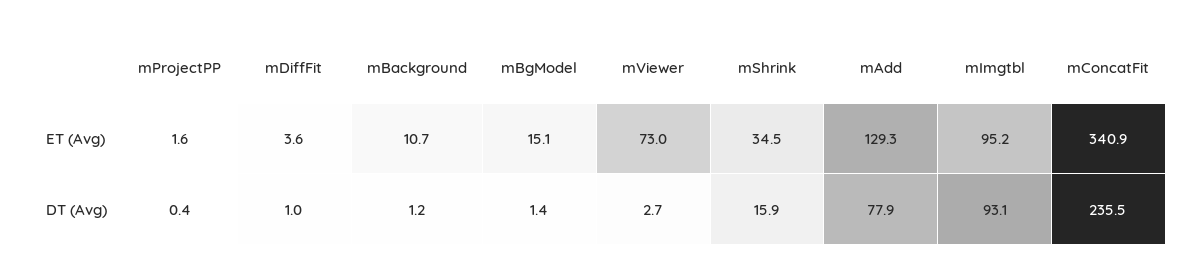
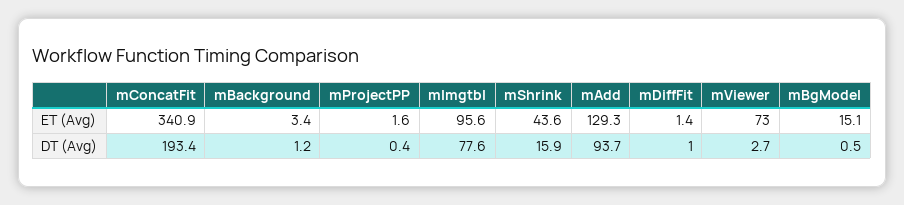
  {
    "mProjectPP": {
      "ET (Avg)": 1.6,
      "DT (Avg)": 0.4
    },
    "mDiffFit": {
-     "ET (Avg)": 3.6,
+     "ET (Avg)": 1.4,
      "DT (Avg)": 1
    },
    "mBackground": {
-     "ET (Avg)": 10.7,
+     "ET (Avg)": 3.4,
      "DT (Avg)": 1.2
    },
    "mBgModel": {
      "ET (Avg)": 15.1,
-     "DT (Avg)": 1.4
+     "DT (Avg)": 0.5
    },
    "mViewer": {
      "ET (Avg)": 73,
      "DT (Avg)": 2.7
    },
    "mShrink": {
-     "ET (Avg)": 34.5,
+     "ET (Avg)": 43.6,
      "DT (Avg)": 15.9
    },
    "mAdd": {
      "ET (Avg)": 129.3,
-     "DT (Avg)": 77.9
+     "DT (Avg)": 93.7
    },
    "mImgtbl": {
-     "ET (Avg)": 95.2,
+     "ET (Avg)": 95.6,
-     "DT (Avg)": 93.1
+     "DT (Avg)": 77.6
    },
    "mConcatFit": {
      "ET (Avg)": 340.9,
-     "DT (Avg)": 235.5
+     "DT (Avg)": 193.4
    }
  }

